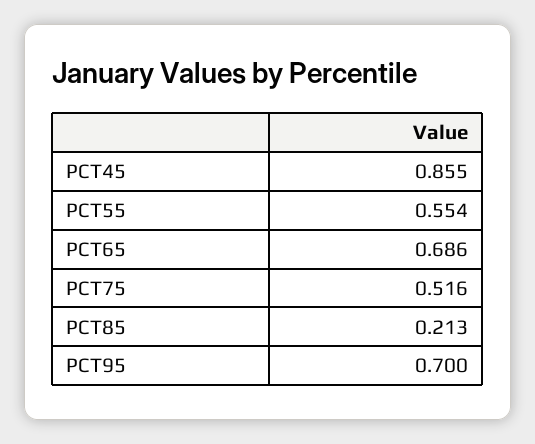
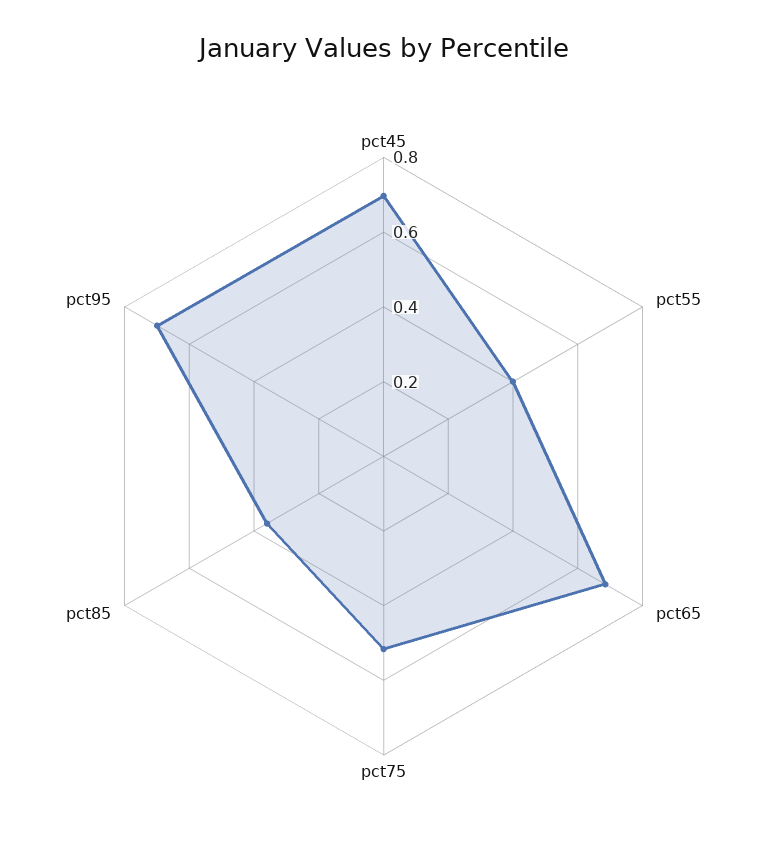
  {
-   "PCT45": 0.855,
+   "PCT45": 0.7,
-   "PCT55": 0.554,
+   "PCT55": 0.4,
    "PCT65": 0.686,
    "PCT75": 0.516,
-   "PCT85": 0.213,
+   "PCT85": 0.35,
    "PCT95": 0.7
  }

